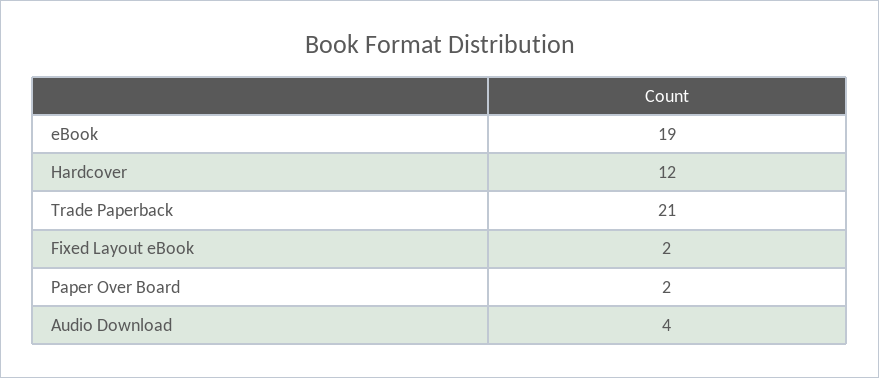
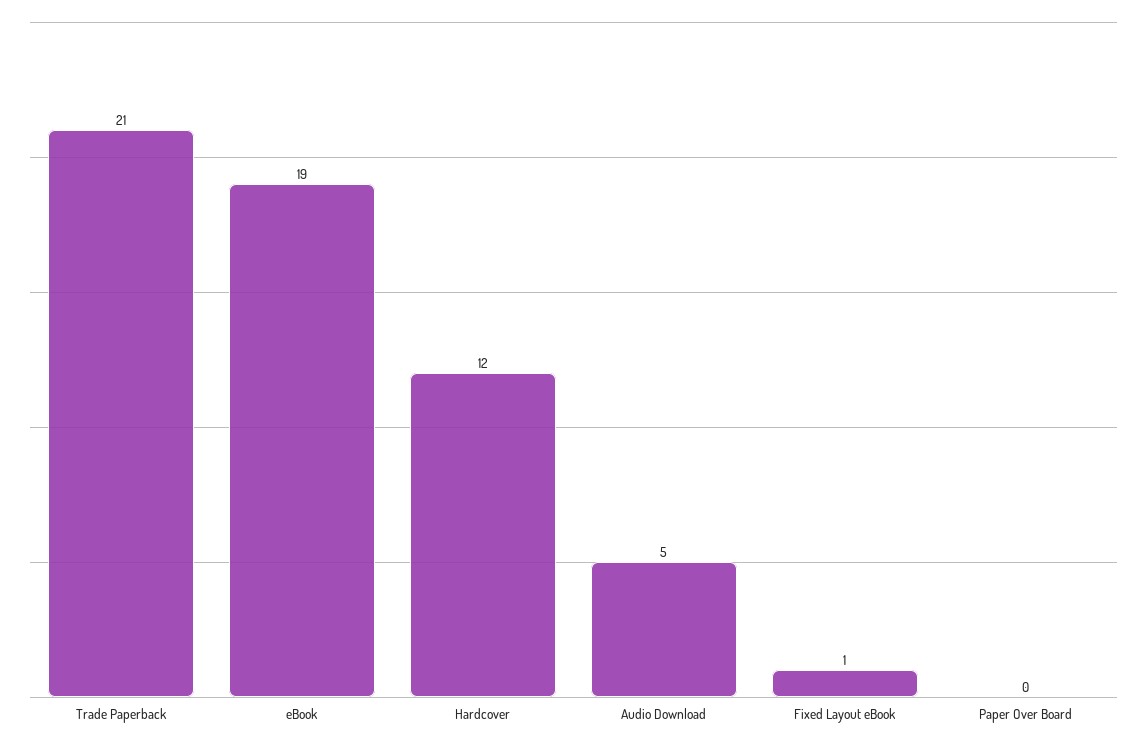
  {
    "eBook": 19,
    "Hardcover": 12,
    "Trade Paperback": 21,
-   "Fixed Layout eBook": 2,
+   "Fixed Layout eBook": 1,
-   "Paper Over Board": 2,
+   "Paper Over Board": 0,
-   "Audio Download": 4
+   "Audio Download": 5
  }

